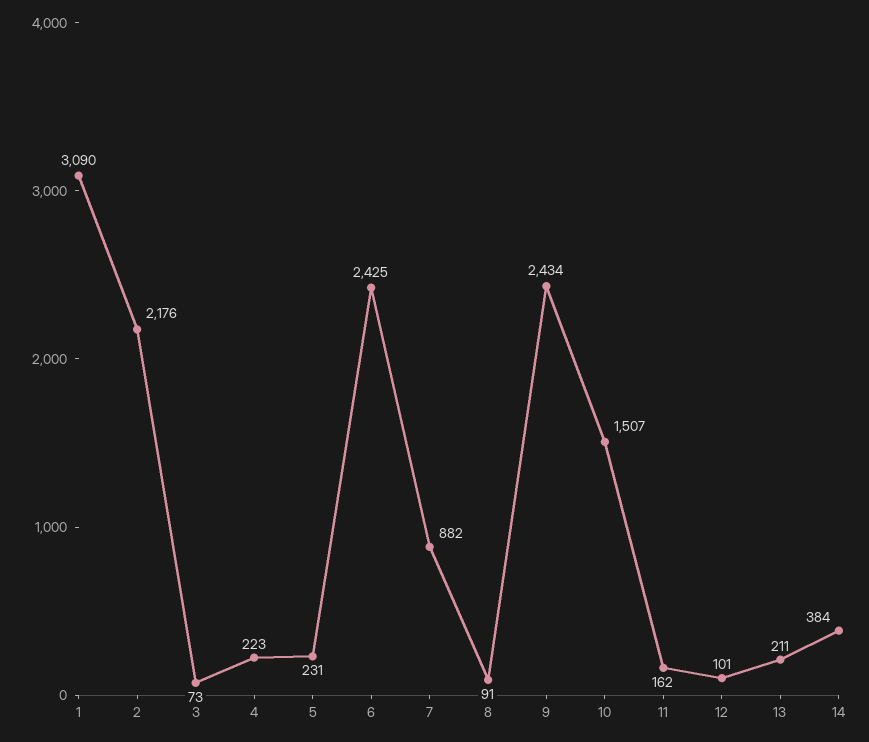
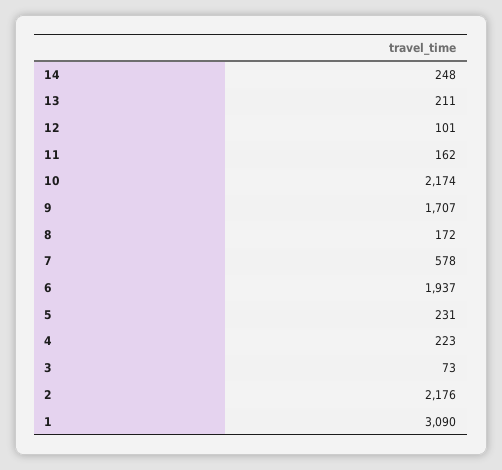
  {
    "1": 3090,
    "2": 2176,
    "3": 73,
    "4": 223,
    "5": 231,
-   "6": 2425,
+   "6": 1937,
-   "7": 882,
+   "7": 578,
-   "8": 91,
+   "8": 172,
-   "9": 2434,
+   "9": 1707,
-   "10": 1507,
+   "10": 2174,
    "11": 162,
    "12": 101,
    "13": 211,
-   "14": 384
+   "14": 248
  }

